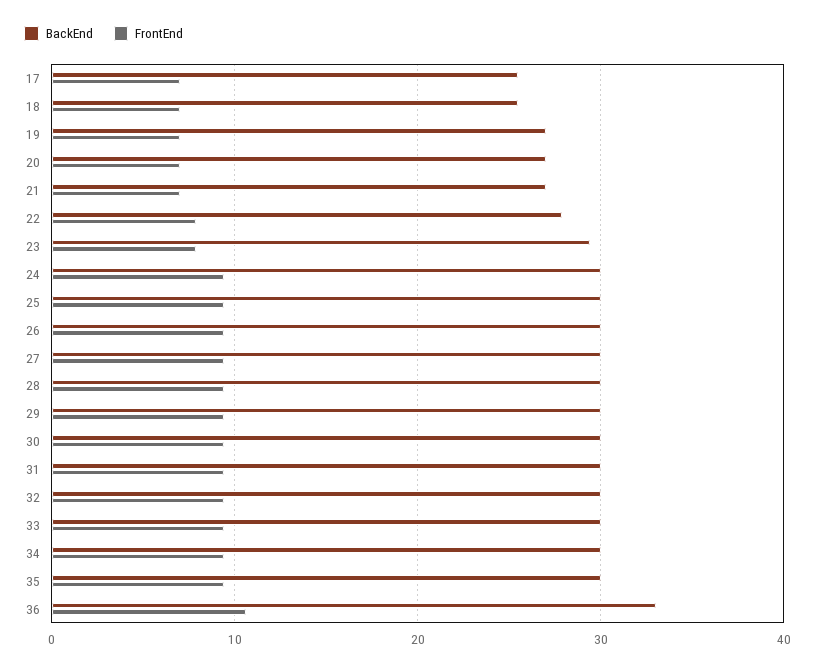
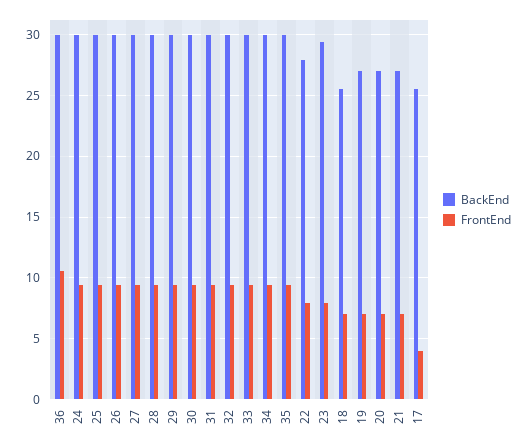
  {
    "BackEnd": {
      "17": 25.5,
      "18": 25.5,
      "19": 27,
      "20": 27,
      "21": 27,
      "22": 28,
      "23": 29.5,
      "24": 30,
      "25": 30,
      "26": 30,
      "27": 30,
      "28": 30,
      "29": 30,
      "30": 30,
      "31": 30,
      "32": 30,
      "33": 30,
      "34": 30,
      "35": 30,
-     "36": 33
+     "36": 30
    },
    "FrontEnd": {
-     "17": 7,
+     "17": 4,
      "18": 7,
      "19": 7,
      "20": 7,
      "21": 7,
      "22": 8,
      "23": 8,
      "24": 9.5,
      "25": 9.5,
      "26": 9.5,
      "27": 9.5,
      "28": 9.5,
      "29": 9.5,
      "30": 9.5,
      "31": 9.5,
      "32": 9.5,
      "33": 9.5,
      "34": 9.5,
      "35": 9.5,
      "36": 10.5
    }
  }

